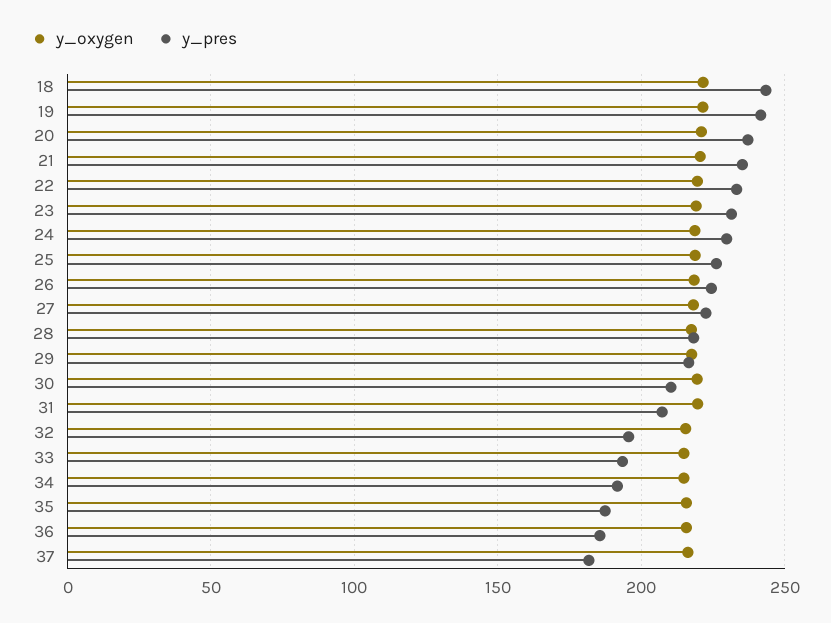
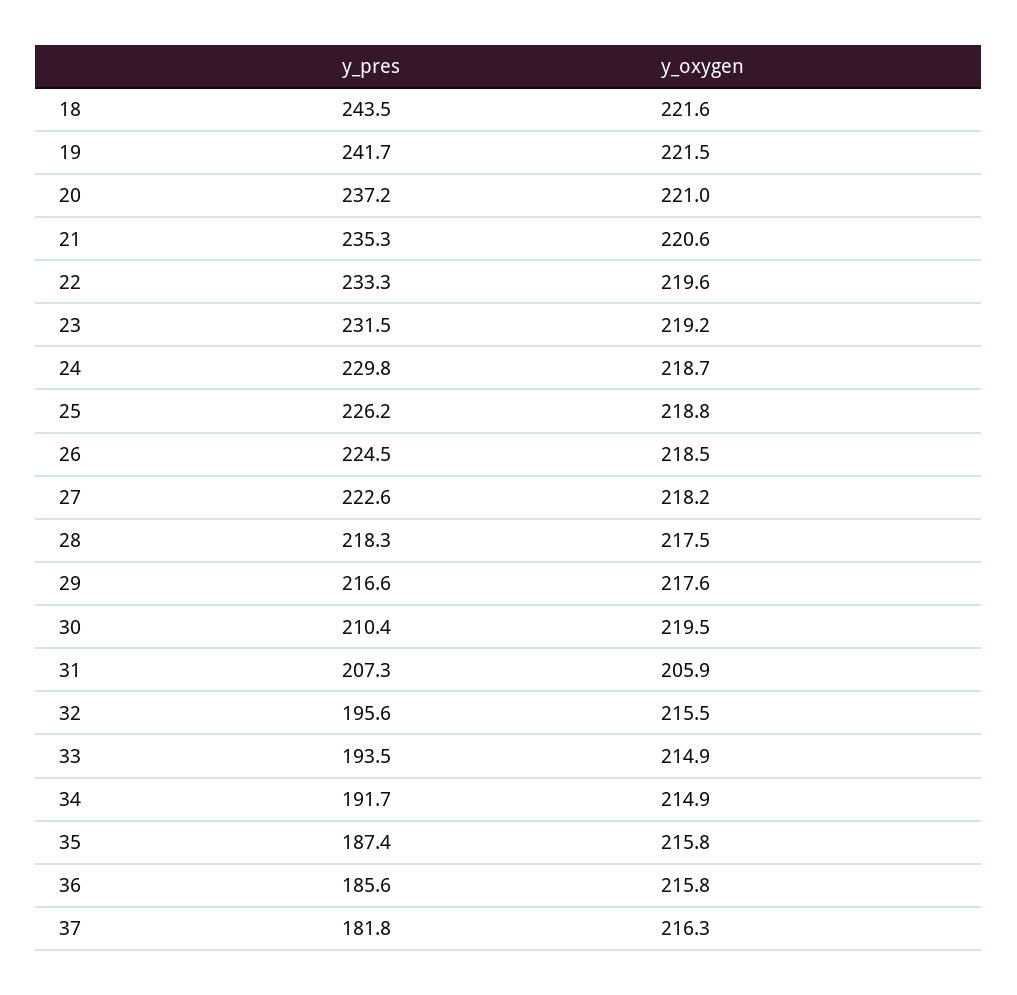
  {
    "y_oxygen": {
      "18": 221.6,
      "19": 221.5,
      "20": 221,
      "21": 220.6,
      "22": 219.6,
      "23": 219.2,
      "24": 218.7,
      "25": 218.8,
      "26": 218.5,
      "27": 218.2,
      "28": 217.5,
      "29": 217.6,
      "30": 219.5,
-     "31": 220,
+     "31": 205.9,
      "32": 215.5,
      "33": 214.9,
      "34": 214.9,
      "35": 215.8,
      "36": 215.8,
      "37": 216.3
    },
    "y_pres": {
      "18": 243.5,
      "19": 241.7,
      "20": 237.2,
      "21": 235.3,
      "22": 233.3,
      "23": 231.5,
      "24": 229.8,
      "25": 226.2,
      "26": 224.5,
      "27": 222.6,
      "28": 218.3,
      "29": 216.6,
      "30": 210.4,
      "31": 207.3,
      "32": 195.6,
      "33": 193.5,
      "34": 191.7,
      "35": 187.4,
      "36": 185.6,
      "37": 181.8
    }
  }

